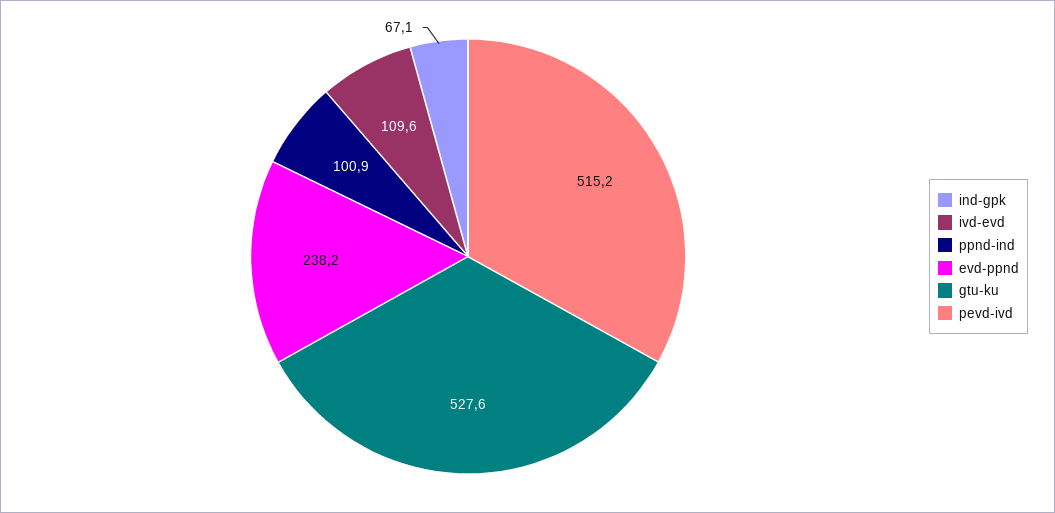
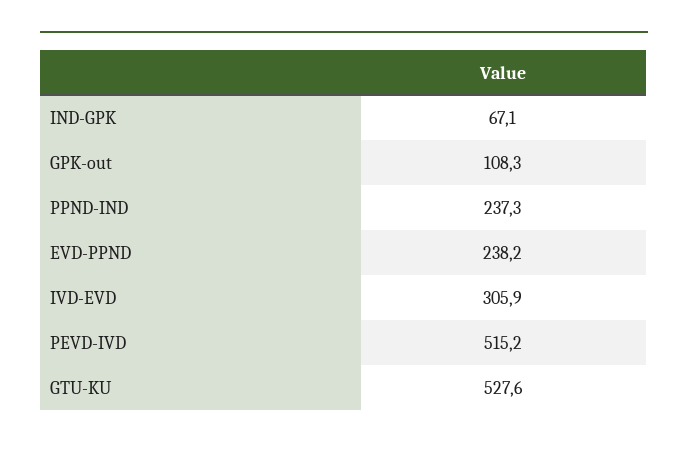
  {
    "ind-gpk": 67.1,
-   "ivd-evd": 109.6,
+   "ivd-evd": 305.9,
-   "ppnd-ind": 100.9,
+   "ppnd-ind": 237.3,
    "evd-ppnd": 238.2,
    "gtu-ku": 527.6,
-   "pevd-ivd": 515.2
+   "pevd-ivd": 515.2,
+   "GPK-out": 108.3
  }

